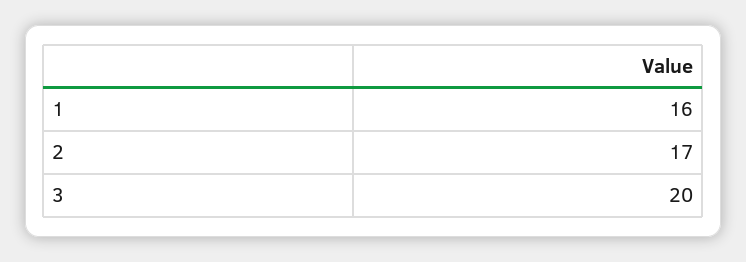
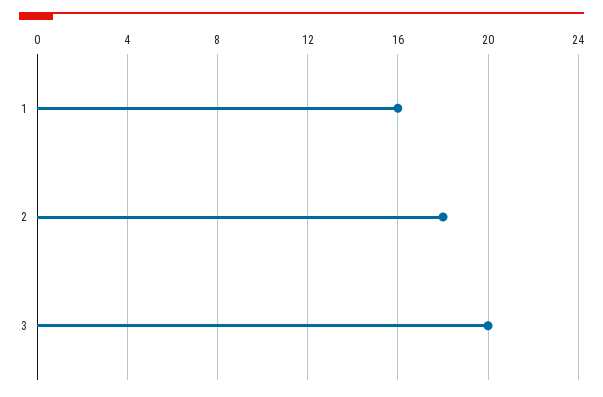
  {
    "1": 16,
-   "2": 17,
+   "2": 18,
    "3": 20
  }

